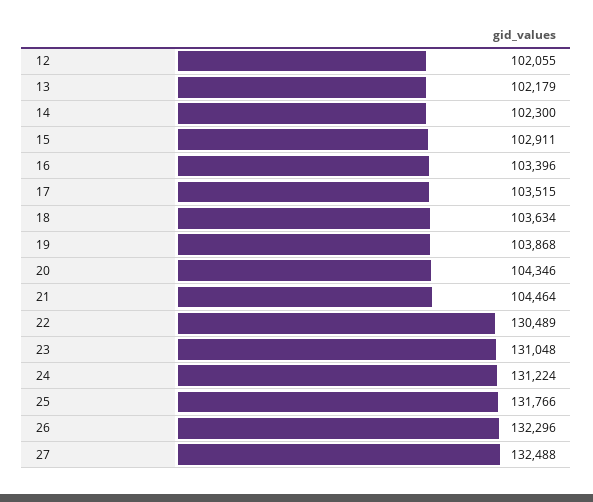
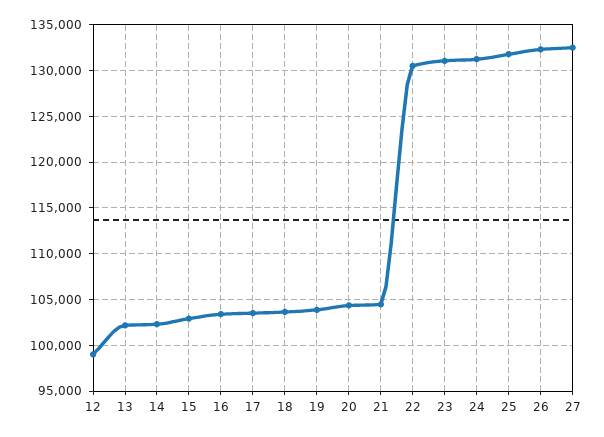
  {
-   "12": 102055,
+   "12": 99000,
    "13": 102179,
    "14": 102300,
    "15": 102911,
    "16": 103396,
    "17": 103515,
    "18": 103634,
    "19": 103868,
    "20": 104346,
    "21": 104464,
    "22": 130489,
    "23": 131048,
    "24": 131224,
    "25": 131766,
    "26": 132296,
    "27": 132488
  }

